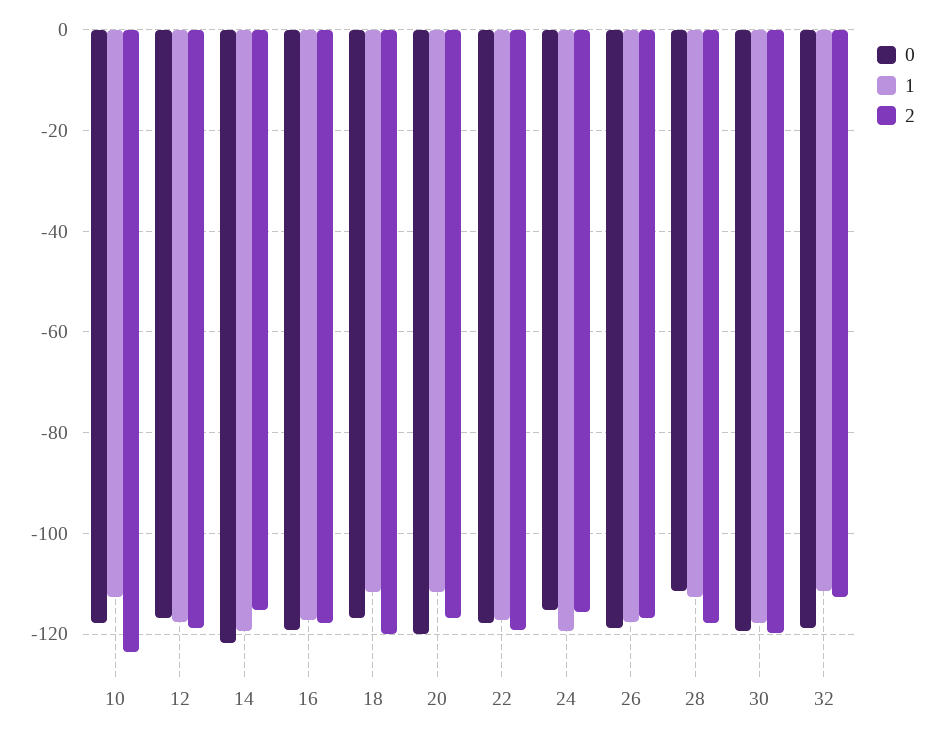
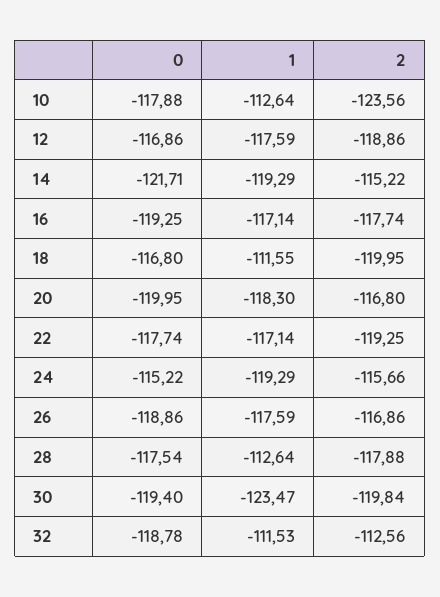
  {
    "0": {
      "10": -117.88,
      "12": -116.86,
      "14": -121.71,
      "16": -119.25,
      "18": -116.8,
      "20": -119.95,
      "22": -117.74,
      "24": -115.22,
      "26": -118.86,
-     "28": -112,
+     "28": -117.54,
      "30": -119.4,
      "32": -118.78
    },
    "1": {
      "10": -112.64,
      "12": -117.59,
      "14": -119.29,
      "16": -117.14,
      "18": -111.55,
-     "20": -112,
+     "20": -118.3,
      "22": -117.14,
      "24": -119.29,
      "26": -117.59,
      "28": -112.64,
-     "30": -118,
+     "30": -123.47,
      "32": -111.53
    },
    "2": {
      "10": -123.56,
      "12": -118.86,
      "14": -115.22,
      "16": -117.74,
      "18": -119.95,
      "20": -116.8,
      "22": -119.25,
      "24": -115.66,
      "26": -116.86,
      "28": -117.88,
      "30": -119.84,
      "32": -112.56
    }
  }

